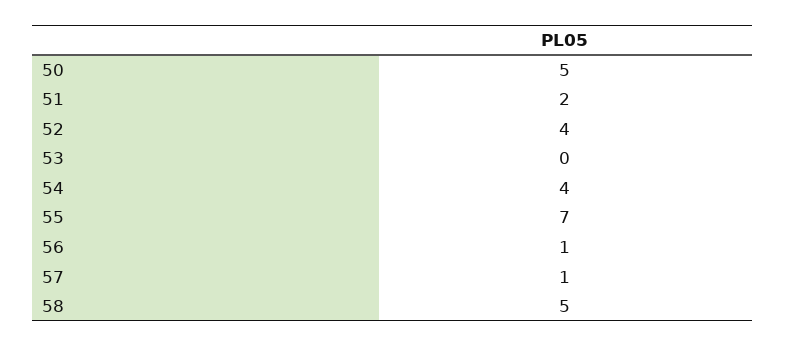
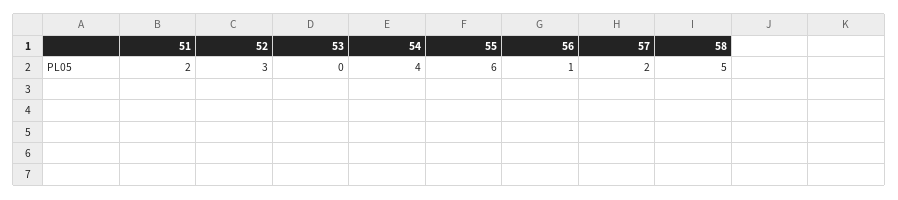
  {
-   "50": 5,
    "51": 2,
-   "52": 4,
+   "52": 3,
    "53": 0,
    "54": 4,
-   "55": 7,
+   "55": 6,
    "56": 1,
-   "57": 1,
+   "57": 2,
    "58": 5
  }

